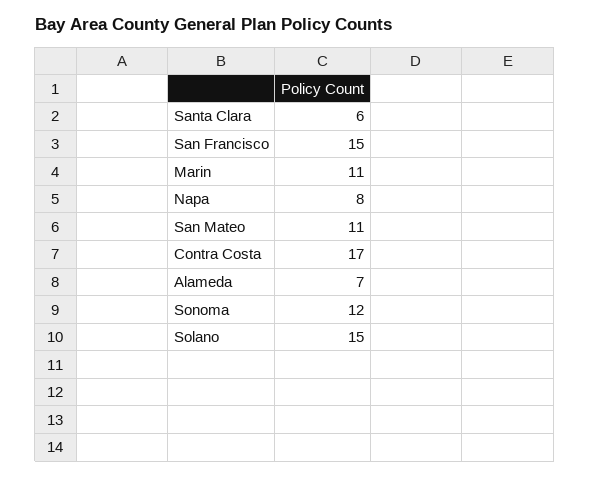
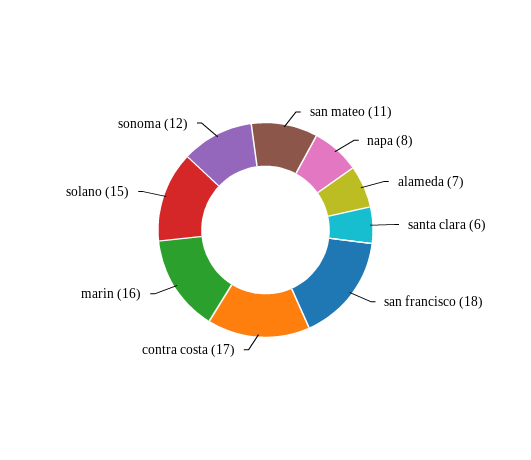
  {
    "Santa Clara": 6,
-   "San Francisco": 15,
+   "San Francisco": 18,
-   "Marin": 11,
+   "Marin": 16,
    "Napa": 8,
    "San Mateo": 11,
    "Contra Costa": 17,
    "Alameda": 7,
    "Sonoma": 12,
    "Solano": 15
  }

